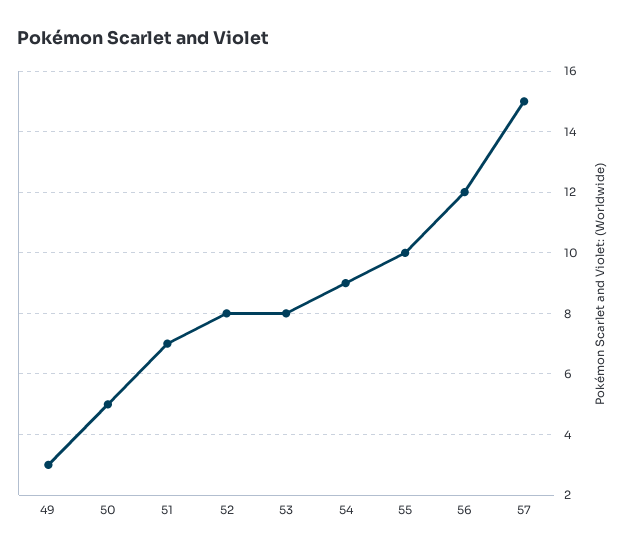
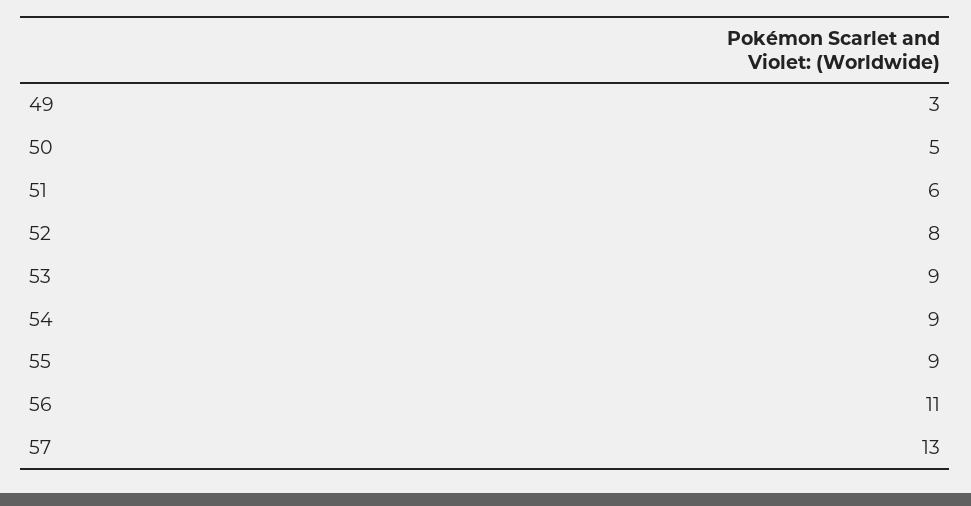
  {
    "49": 3,
    "50": 5,
-   "51": 7,
+   "51": 6,
    "52": 8,
-   "53": 8,
+   "53": 9,
    "54": 9,
-   "55": 10,
+   "55": 9,
-   "56": 12,
+   "56": 11,
-   "57": 15
+   "57": 13
  }

